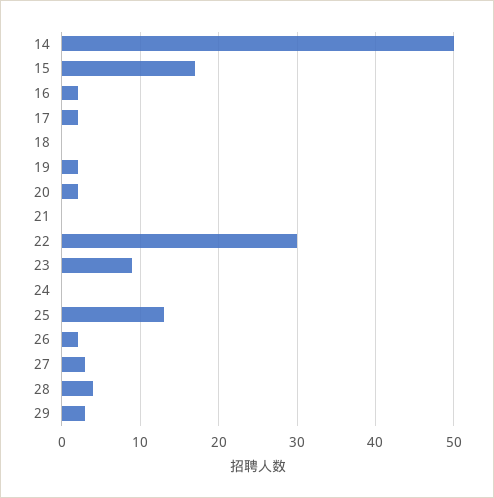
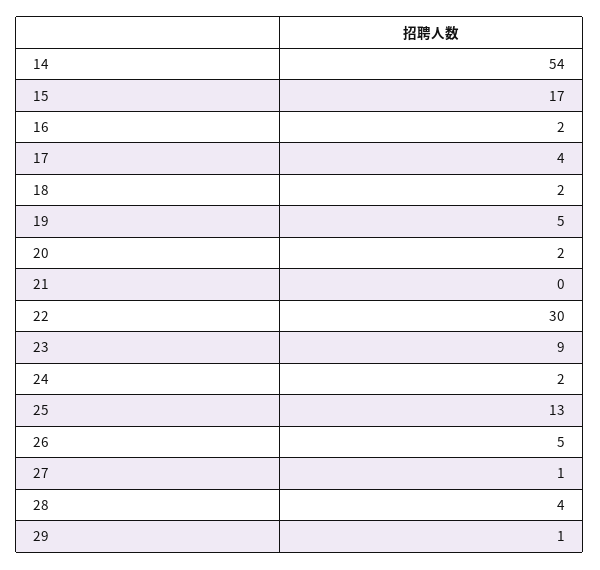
  {
-   "14": 50,
+   "14": 54,
    "15": 17,
    "16": 2,
-   "17": 2,
+   "17": 4,
-   "18": 0,
+   "18": 2,
-   "19": 2,
+   "19": 5,
    "20": 2,
    "21": 0,
    "22": 30,
    "23": 9,
-   "24": 0,
+   "24": 2,
    "25": 13,
-   "26": 2,
+   "26": 5,
-   "27": 3,
+   "27": 1,
    "28": 4,
-   "29": 3
+   "29": 1
  }

